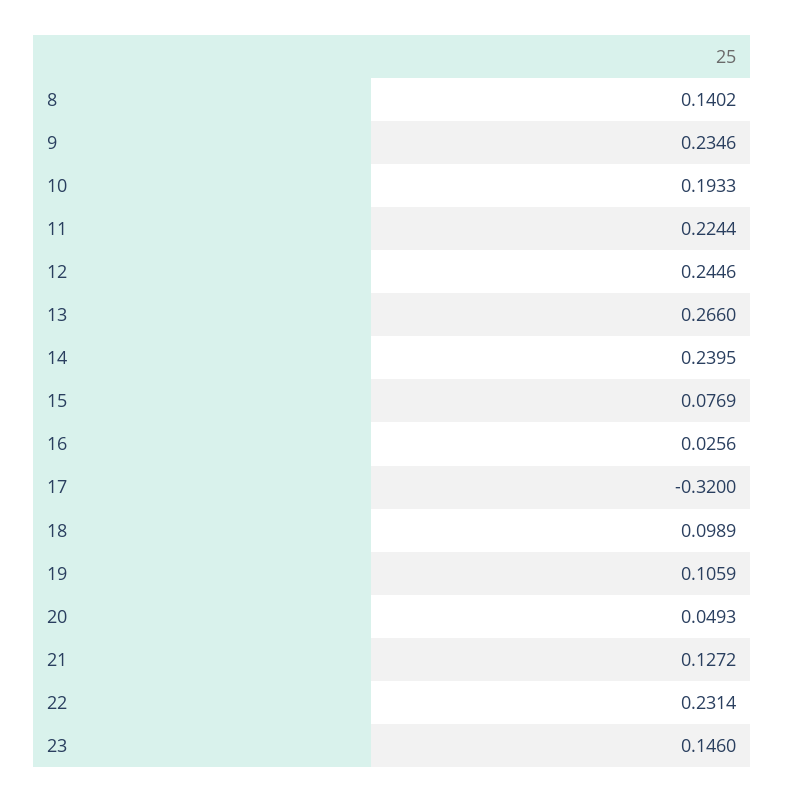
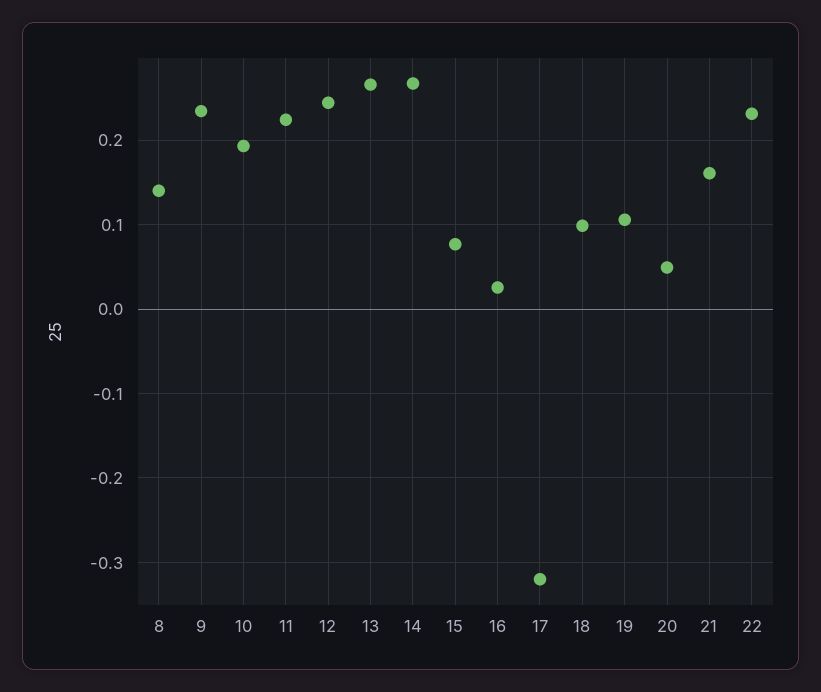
  {
    "8": 0.1402,
    "9": 0.2346,
    "10": 0.1933,
    "11": 0.2244,
    "12": 0.2446,
    "13": 0.266,
-   "14": 0.2395,
+   "14": 0.27,
    "15": 0.0769,
    "16": 0.0256,
    "17": -0.32,
    "18": 0.0989,
    "19": 0.1059,
    "20": 0.0493,
-   "21": 0.1272,
+   "21": 0.16,
-   "22": 0.2314,
+   "22": 0.2314
-   "23": 0.146
  }

